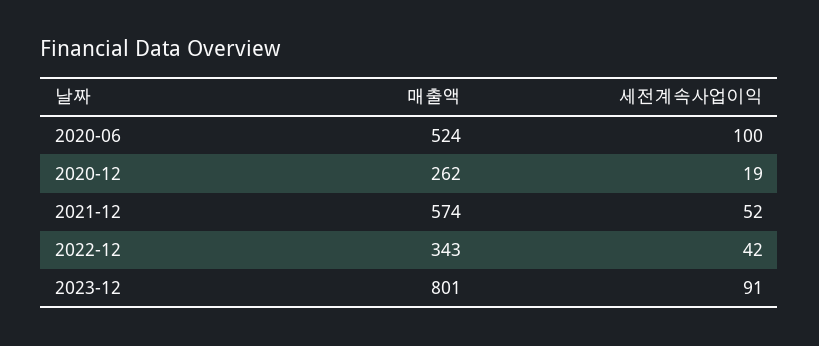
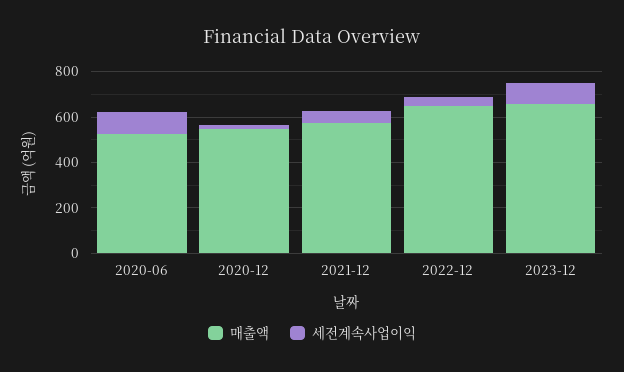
  {
    "매출액": {
      "2020-06": 524,
-     "2020-12": 262,
+     "2020-12": 550,
      "2021-12": 574,
-     "2022-12": 343,
+     "2022-12": 650,
-     "2023-12": 801
+     "2023-12": 650
    },
    "세전계속사업이익": {
      "2020-06": 100,
      "2020-12": 19,
      "2021-12": 52,
      "2022-12": 42,
      "2023-12": 91
    }
  }

